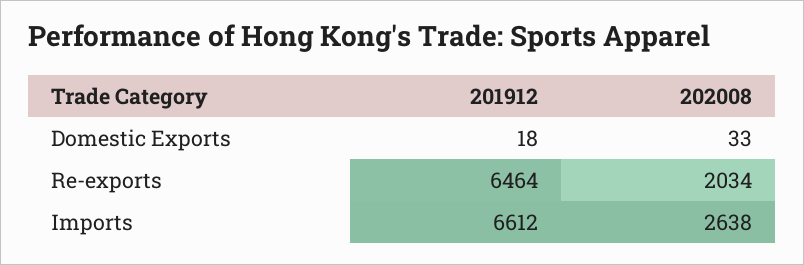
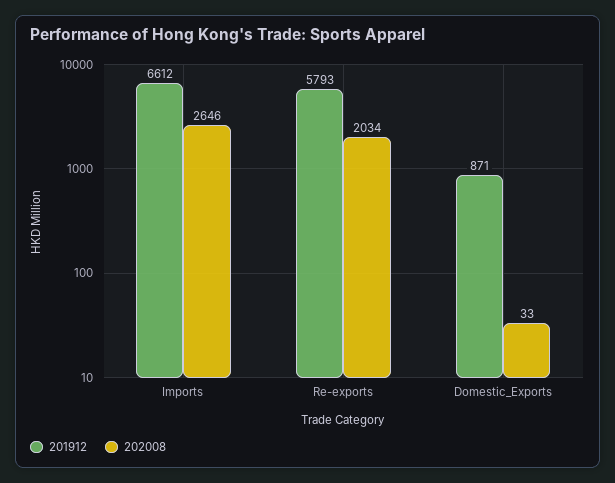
  {
    "201912": {
-     "Domestic Exports": 18,
+     "Domestic Exports": 871,
-     "Re-exports": 6464,
+     "Re-exports": 5793,
      "Imports": 6612
    },
    "202008": {
      "Domestic Exports": 33,
      "Re-exports": 2034,
-     "Imports": 2638
+     "Imports": 2646
    }
  }

